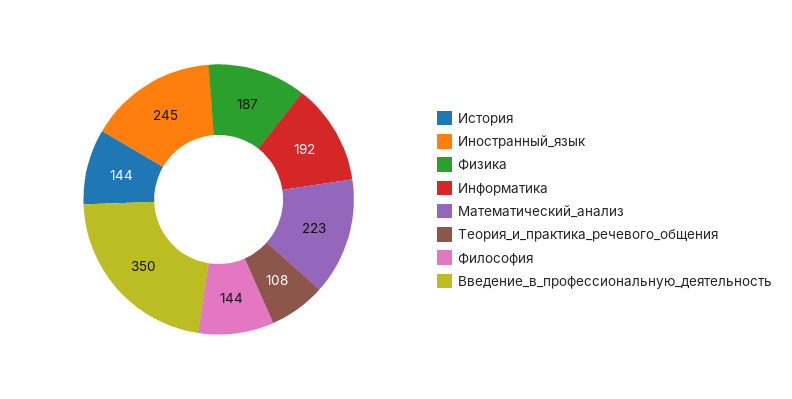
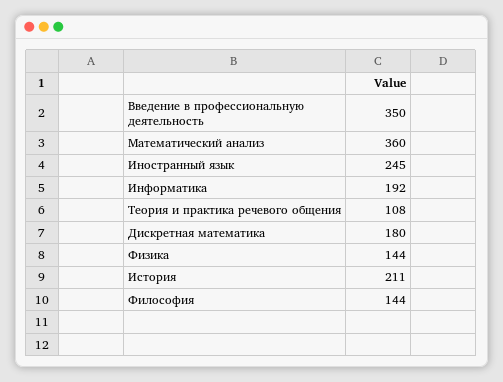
  {
-   "История": 144,
+   "История": 211,
    "Иностранный_язык": 245,
-   "Физика": 187,
+   "Физика": 144,
    "Информатика": 192,
-   "Математический_анализ": 223,
+   "Математический_анализ": 360,
    "Теория_и_практика_речевого_общения": 108,
    "Философия": 144,
-   "Введение_в_профессиональную_деятельность": 350
+   "Введение_в_профессиональную_деятельность": 350,
+   "Дискретная математика": 180
  }

